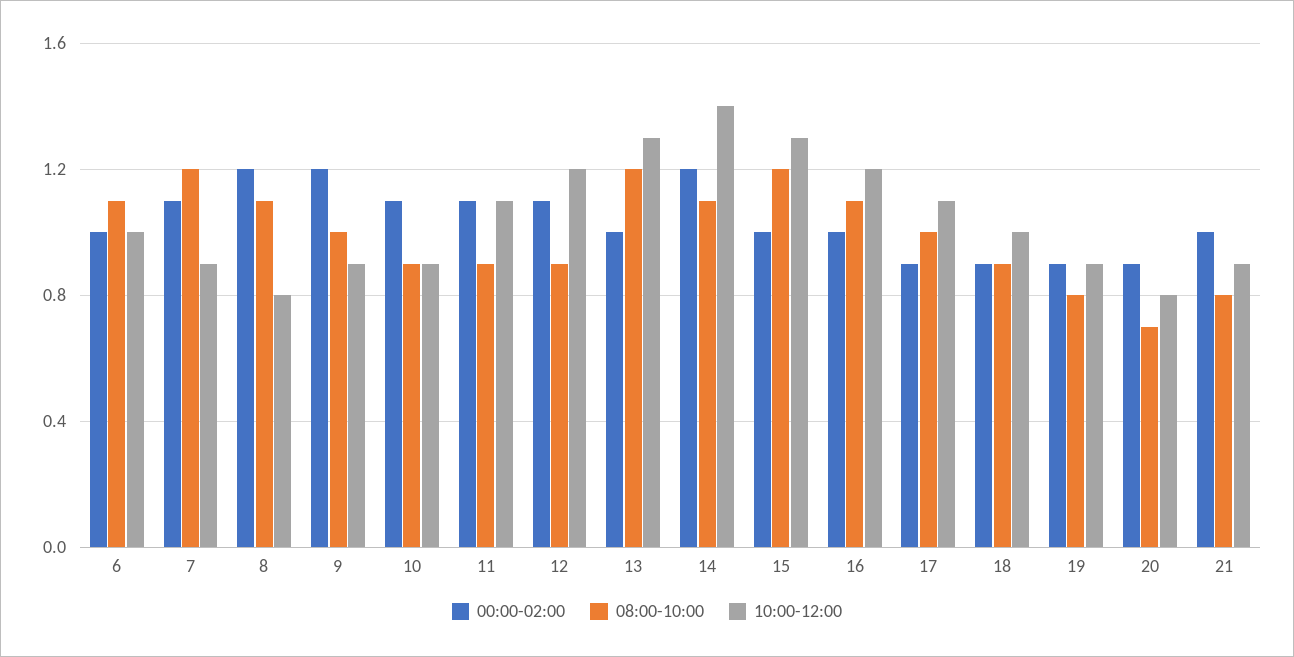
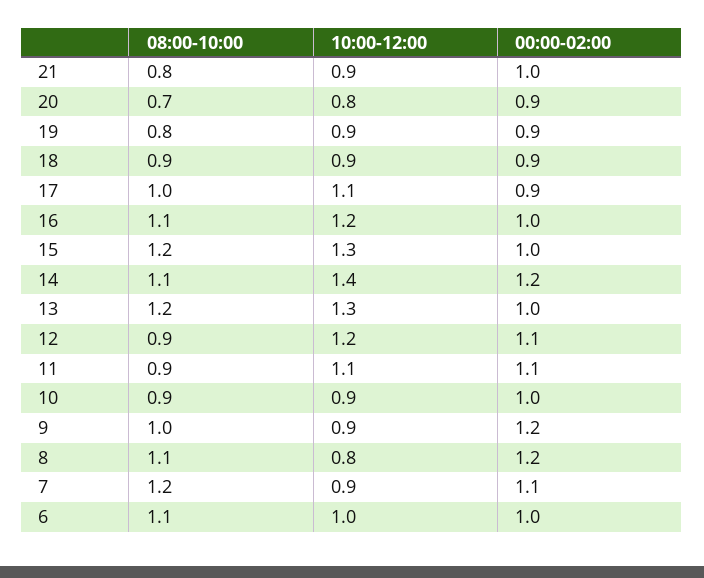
  {
    "00:00-02:00": {
      "6": 1,
      "7": 1.1,
      "8": 1.2,
      "9": 1.2,
-     "10": 1.1,
+     "10": 1,
      "11": 1.1,
      "12": 1.1,
      "13": 1,
      "14": 1.2,
      "15": 1,
      "16": 1,
      "17": 0.9,
      "18": 0.9,
      "19": 0.9,
      "20": 0.9,
      "21": 1
    },
    "08:00-10:00": {
      "6": 1.1,
      "7": 1.2,
      "8": 1.1,
      "9": 1,
      "10": 0.9,
      "11": 0.9,
      "12": 0.9,
      "13": 1.2,
      "14": 1.1,
      "15": 1.2,
      "16": 1.1,
      "17": 1,
      "18": 0.9,
      "19": 0.8,
      "20": 0.7,
      "21": 0.8
    },
    "10:00-12:00": {
      "6": 1,
      "7": 0.9,
      "8": 0.8,
      "9": 0.9,
      "10": 0.9,
      "11": 1.1,
      "12": 1.2,
      "13": 1.3,
      "14": 1.4,
      "15": 1.3,
      "16": 1.2,
      "17": 1.1,
-     "18": 1,
+     "18": 0.9,
      "19": 0.9,
      "20": 0.8,
      "21": 0.9
    }
  }

